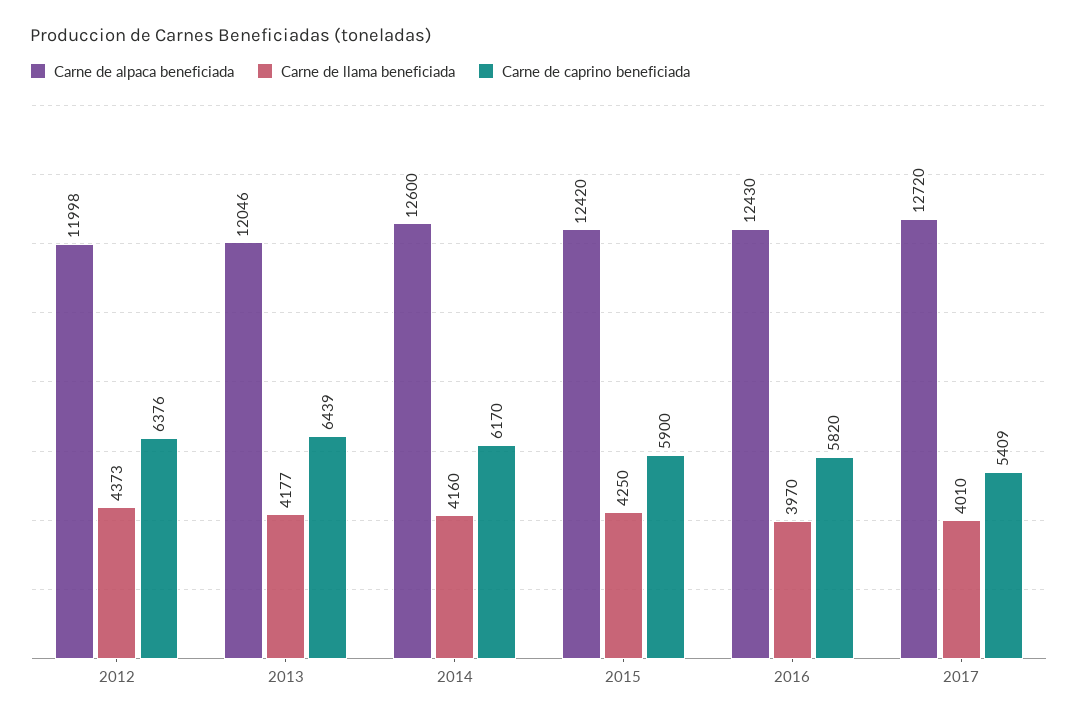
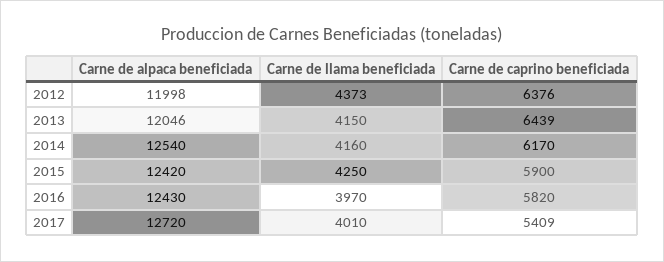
  {
    "Carne de alpaca beneficiada": {
      "2012": 11998,
      "2013": 12046,
-     "2014": 12600,
+     "2014": 12540,
      "2015": 12420,
      "2016": 12430,
      "2017": 12720
    },
    "Carne de llama beneficiada": {
      "2012": 4373,
-     "2013": 4177,
+     "2013": 4150,
      "2014": 4160,
      "2015": 4250,
      "2016": 3970,
      "2017": 4010
    },
    "Carne de caprino beneficiada": {
      "2012": 6376,
      "2013": 6439,
      "2014": 6170,
      "2015": 5900,
      "2016": 5820,
      "2017": 5409
    }
  }

